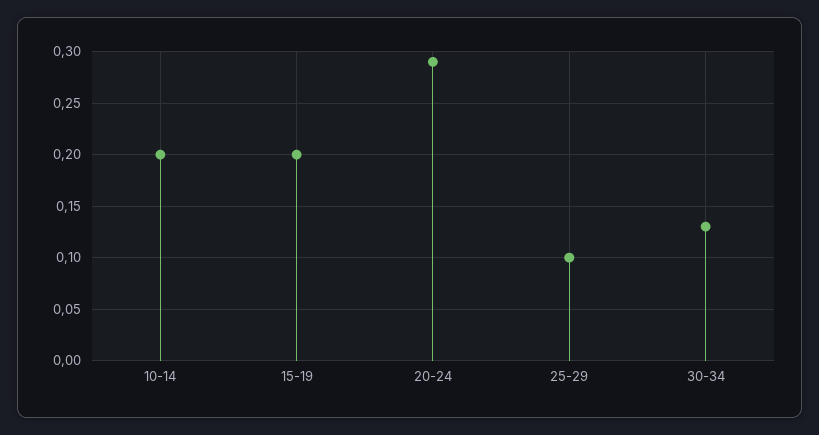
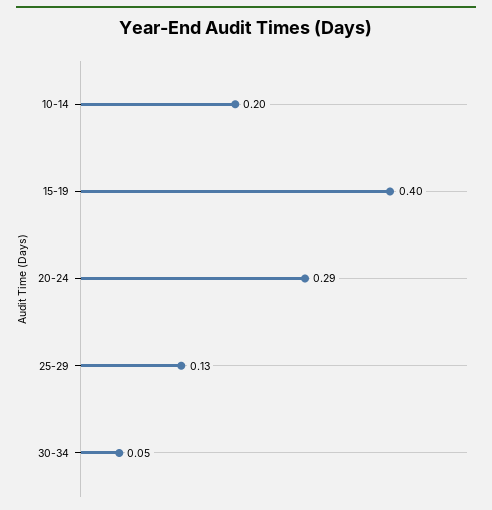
  {
    "10-14": 0.2,
-   "15-19": 0.2,
+   "15-19": 0.4,
    "20-24": 0.29,
-   "25-29": 0.1,
+   "25-29": 0.13,
-   "30-34": 0.13
+   "30-34": 0.05
  }

